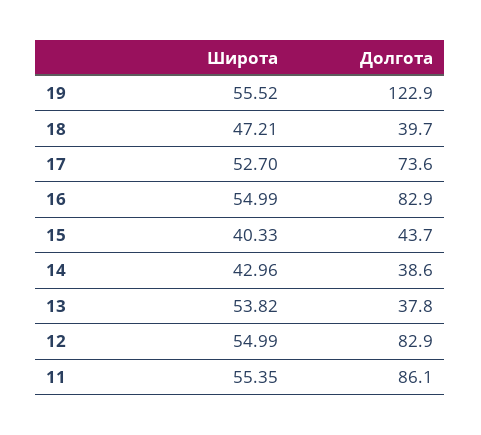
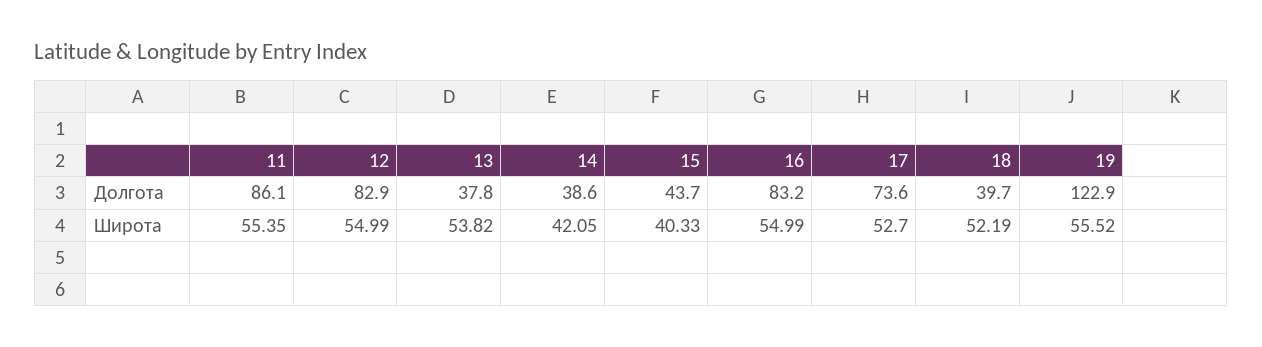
  {
    "Широта": {
      "19": 55.52,
-     "18": 47.21,
+     "18": 52.19,
      "17": 52.7,
      "16": 54.99,
      "15": 40.33,
-     "14": 42.96,
+     "14": 42.05,
      "13": 53.82,
      "12": 54.99,
      "11": 55.35
    },
    "Долгота": {
      "19": 122.9,
      "18": 39.7,
      "17": 73.6,
-     "16": 82.9,
+     "16": 83.2,
      "15": 43.7,
      "14": 38.6,
      "13": 37.8,
      "12": 82.9,
      "11": 86.1
    }
  }

